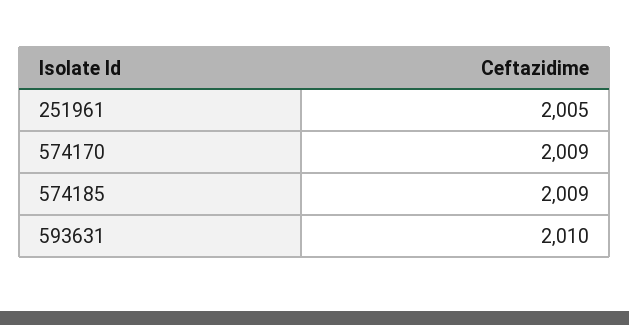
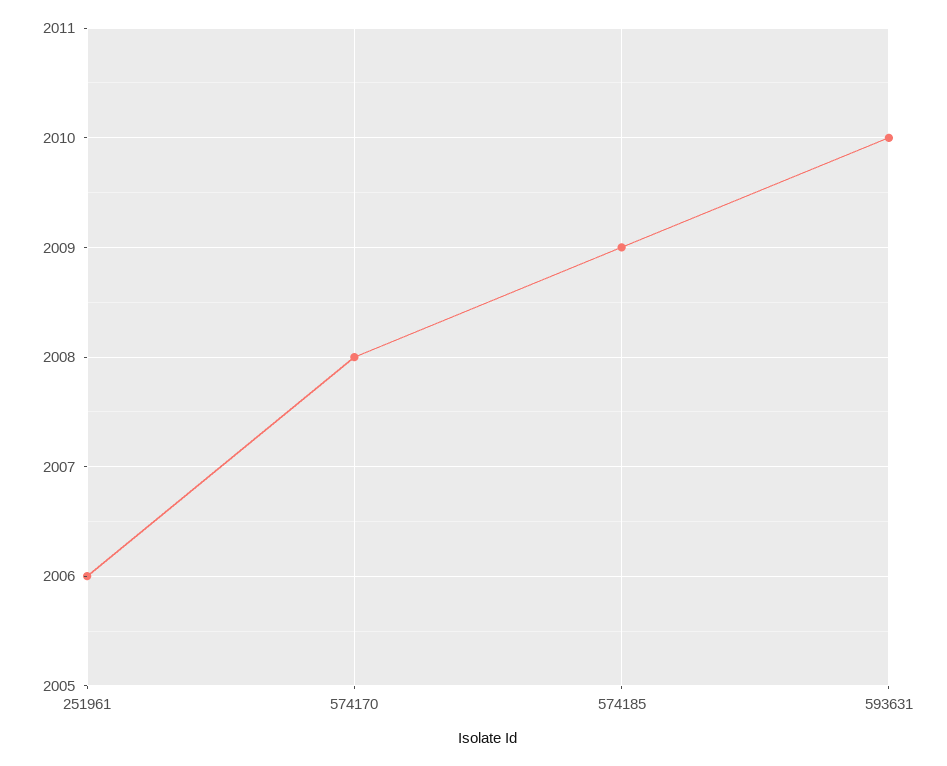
  {
-   "251961": 2005,
+   "251961": 2006,
-   "574170": 2009,
+   "574170": 2008,
    "574185": 2009,
    "593631": 2010
  }

